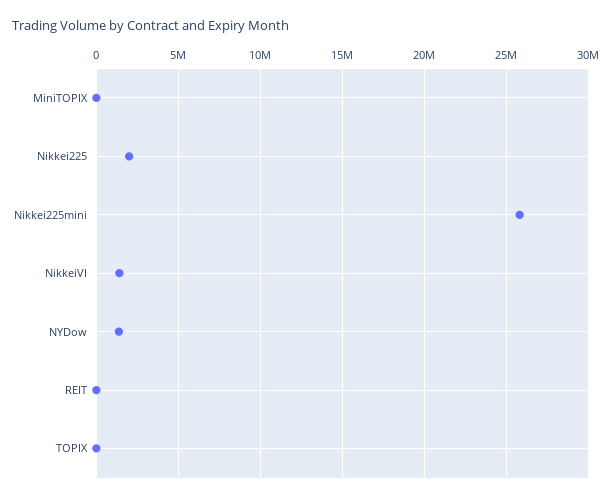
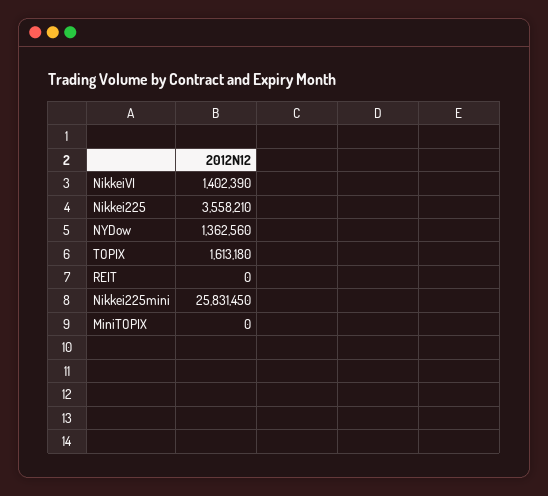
  {
    "MiniTOPIX": 0,
-   "Nikkei225": 2000000,
+   "Nikkei225": 3558210,
    "Nikkei225mini": 25831450,
    "NikkeiVI": 1402390,
    "NYDow": 1362560,
    "REIT": 0,
-   "TOPIX": 0
+   "TOPIX": 1613180
  }

